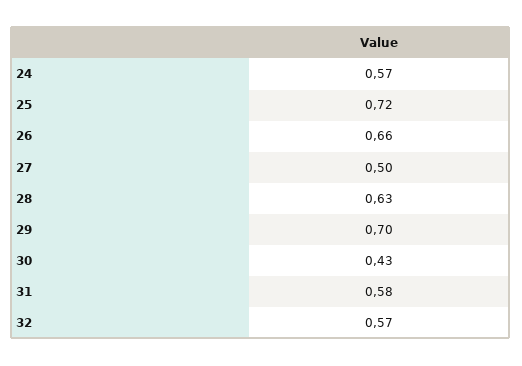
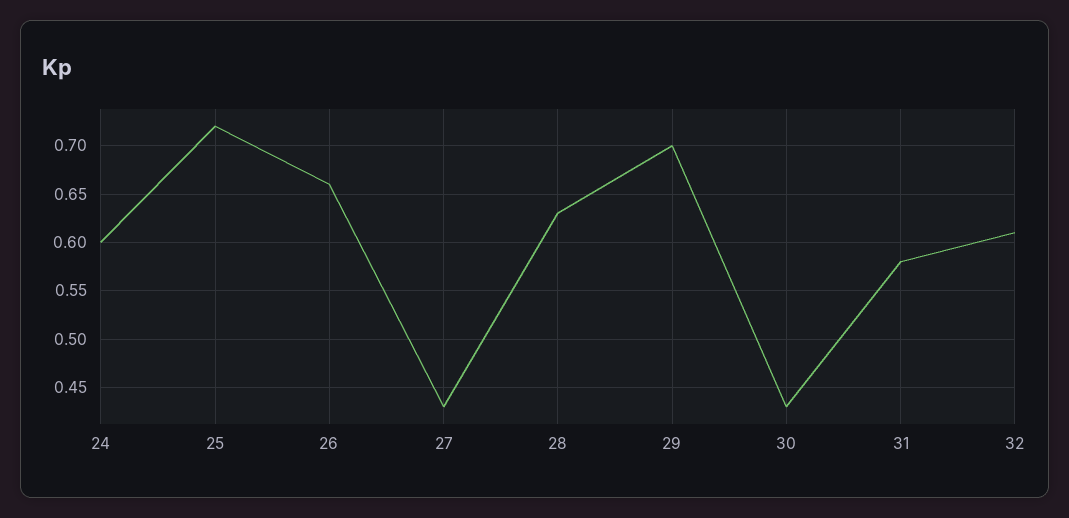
  {
-   "24": 0.57,
+   "24": 0.6,
    "25": 0.72,
    "26": 0.66,
-   "27": 0.5,
+   "27": 0.43,
    "28": 0.63,
    "29": 0.7,
    "30": 0.43,
    "31": 0.58,
-   "32": 0.57
+   "32": 0.61
  }

